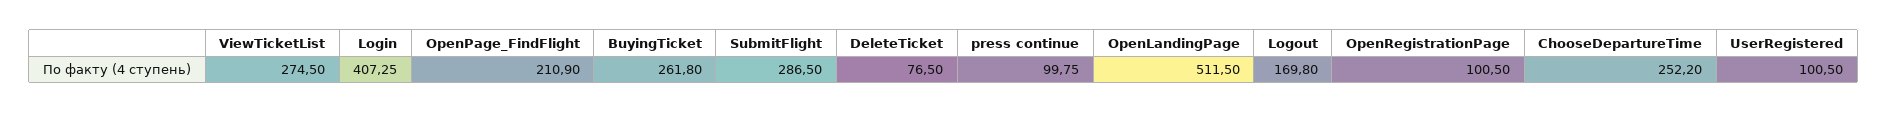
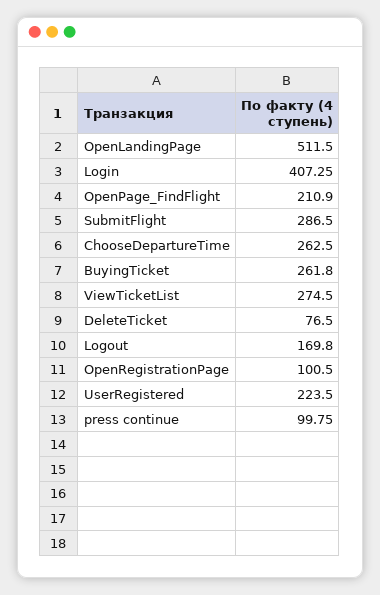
  {
    "ViewTicketList": 274.5,
    "Login": 407.25,
    "OpenPage_FindFlight": 210.9,
    "BuyingTicket": 261.8,
    "SubmitFlight": 286.5,
    "DeleteTicket": 76.5,
    "press continue": 99.75,
    "OpenLandingPage": 511.5,
    "Logout": 169.8,
    "OpenRegistrationPage": 100.5,
-   "СhooseDepartureTime": 252.2,
+   "СhooseDepartureTime": 262.5,
-   "UserRegistered": 100.5
+   "UserRegistered": 223.5
  }

